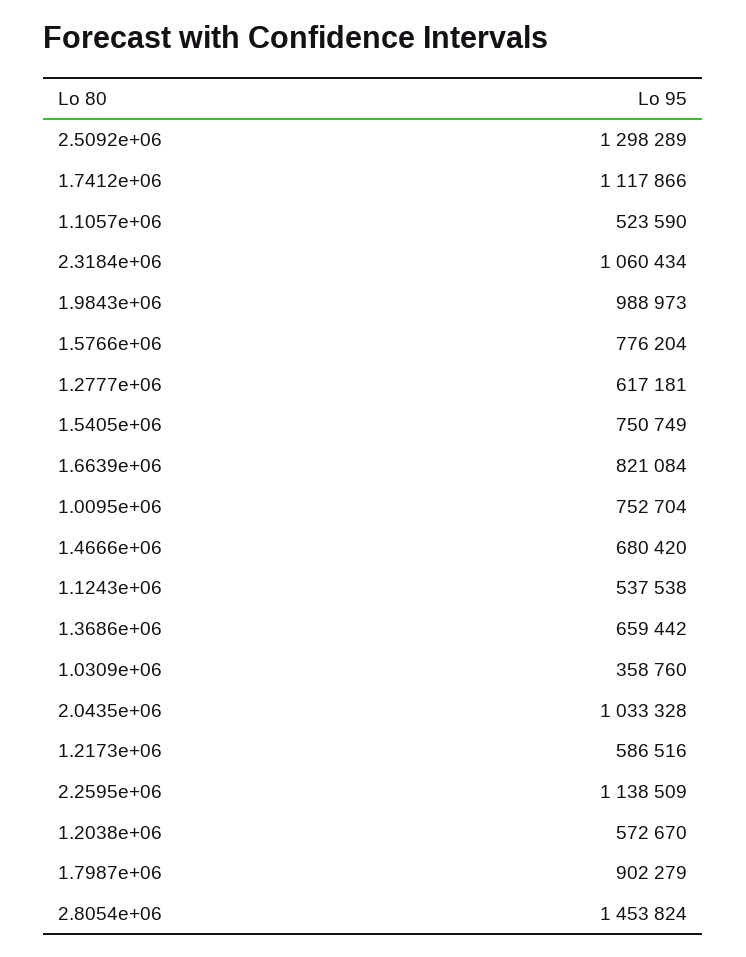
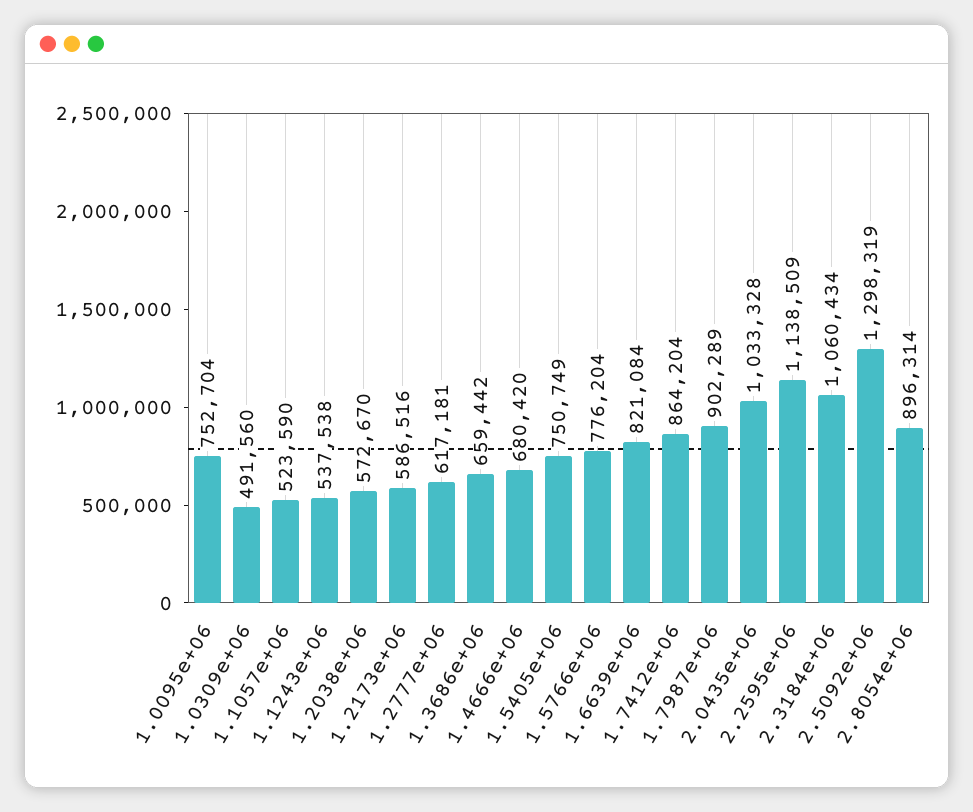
  {
-   "2.5092e+06": 1298289,
+   "2.5092e+06": 1298319,
-   "1.7412e+06": 1117866,
+   "1.7412e+06": 864204,
    "1.1057e+06": 523590,
    "2.3184e+06": 1060434,
-   "1.9843e+06": 988973,
    "1.5766e+06": 776204,
    "1.2777e+06": 617181,
    "1.5405e+06": 750749,
    "1.6639e+06": 821084,
    "1.0095e+06": 752704,
    "1.4666e+06": 680420,
    "1.1243e+06": 537538,
    "1.3686e+06": 659442,
-   "1.0309e+06": 358760,
+   "1.0309e+06": 491560,
    "2.0435e+06": 1033328,
    "1.2173e+06": 586516,
    "2.2595e+06": 1138509,
    "1.2038e+06": 572670,
-   "1.7987e+06": 902279,
+   "1.7987e+06": 902289,
-   "2.8054e+06": 1453824
+   "2.8054e+06": 896314
  }

